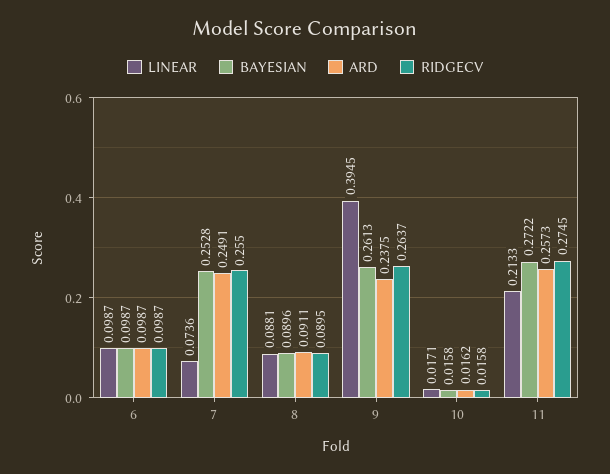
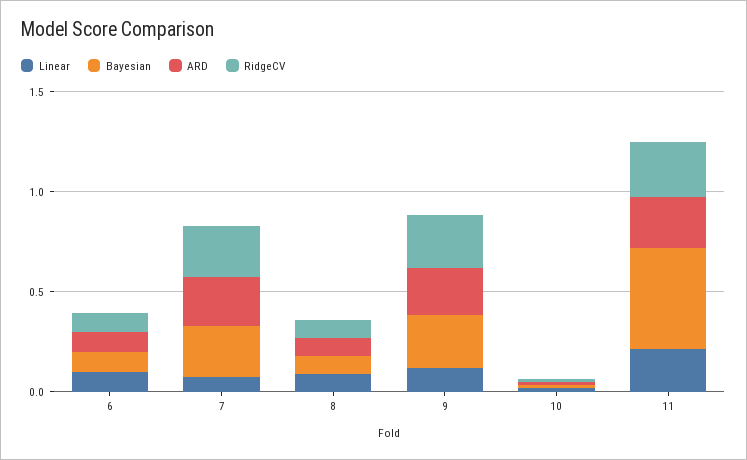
  {
    "LINEAR": {
      "6": 0.0987,
      "7": 0.0736,
      "8": 0.0881,
-     "9": 0.3945,
+     "9": 0.1,
      "10": 0.0171,
      "11": 0.2133
    },
    "BAYESIAN": {
      "6": 0.0987,
      "7": 0.2528,
      "8": 0.0896,
      "9": 0.2613,
      "10": 0.0158,
-     "11": 0.2722
+     "11": 0.5
    },
    "ARD": {
      "6": 0.0987,
      "7": 0.2491,
      "8": 0.0911,
      "9": 0.2375,
      "10": 0.0162,
      "11": 0.2573
    },
    "RIDGECV": {
      "6": 0.0987,
      "7": 0.255,
      "8": 0.0895,
      "9": 0.2637,
      "10": 0.0158,
      "11": 0.2745
    }
  }

